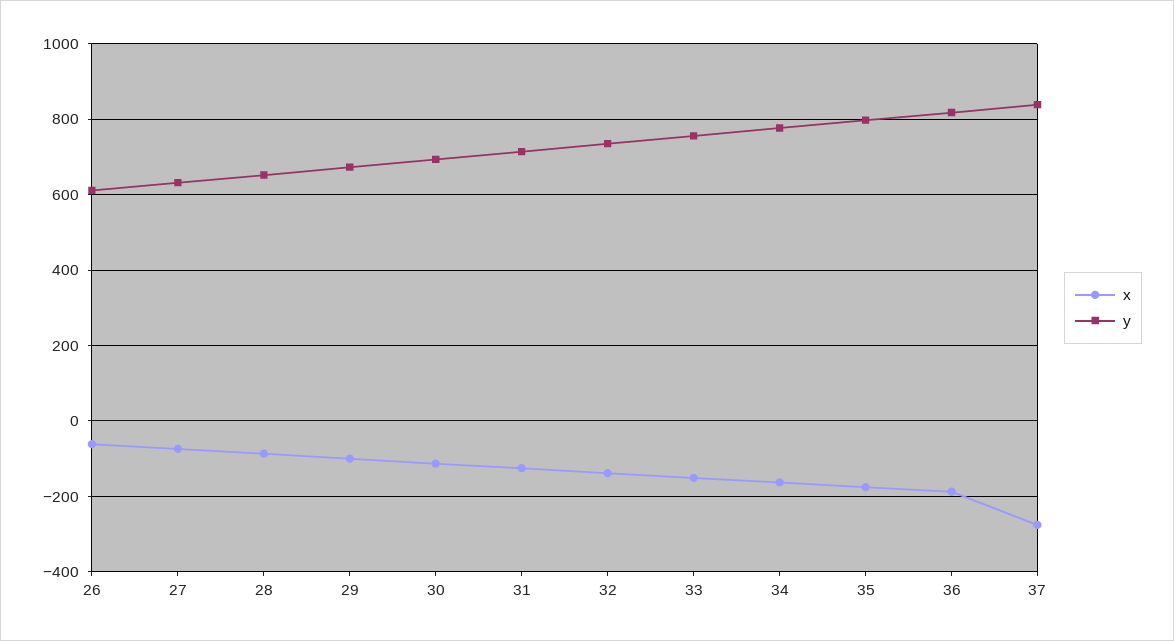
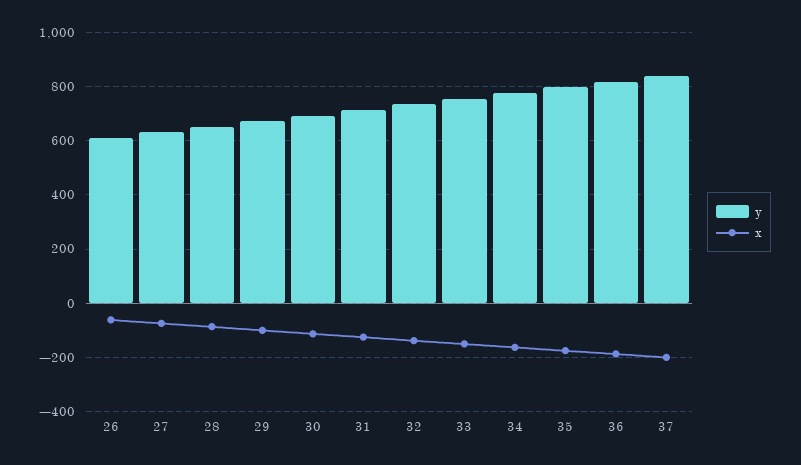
  {
    "x": {
      "26": -60,
      "27": -80,
      "28": -80,
      "29": -100,
      "30": -120,
      "31": -120,
      "32": -140,
      "33": -160,
      "34": -160,
      "35": -180,
      "36": -180,
-     "37": -280
+     "37": -200
    },
    "y": {
      "26": 620,
      "27": 640,
      "28": 660,
      "29": 680,
      "30": 700,
      "31": 720,
      "32": 740,
      "33": 760,
      "34": 780,
      "35": 800,
      "36": 820,
      "37": 840
    }
  }

